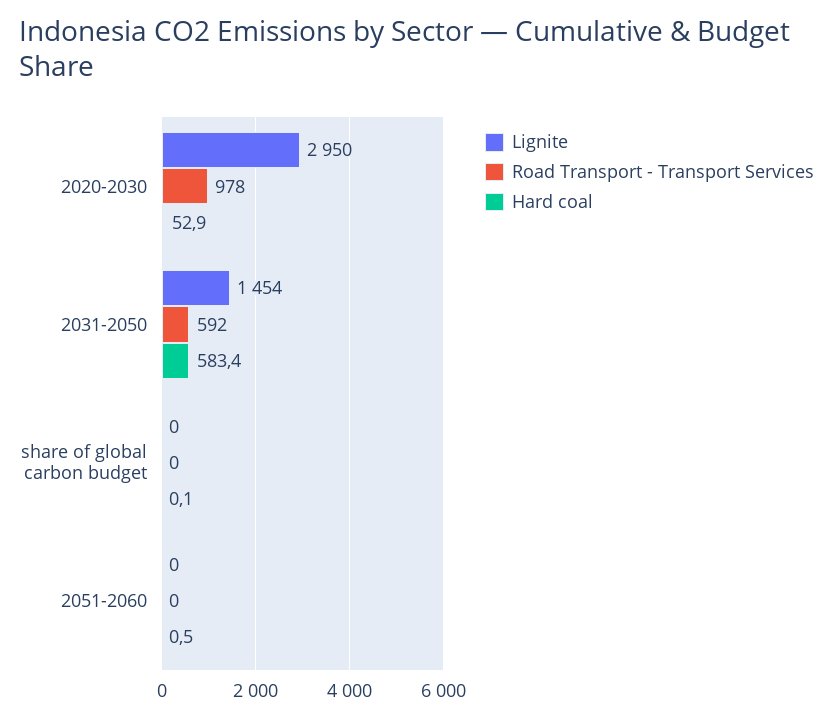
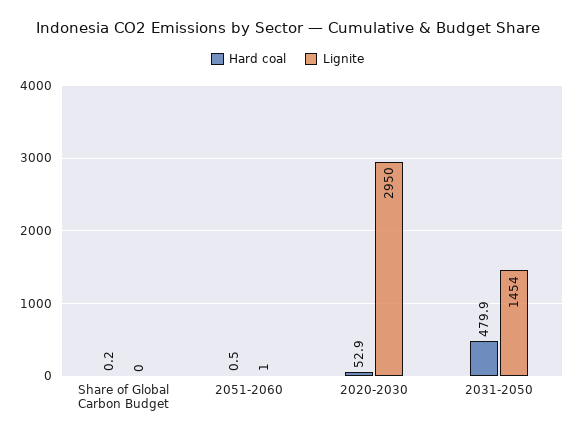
  {
    "Lignite": {
      "2020-2030": 2950,
      "2031-2050": 1454,
      "share of global carbon budget": 0,
-     "2051-2060": 0
+     "2051-2060": 1
    },
-   "Road Transport - Transport Services": {
-     "2020-2030": 978,
-     "2031-2050": 592,
-     "share of global carbon budget": 0,
-     "2051-2060": 0
-   },
    "Hard coal": {
      "2020-2030": 52.9,
-     "2031-2050": 583.4,
+     "2031-2050": 479.9,
-     "share of global carbon budget": 0.1,
+     "share of global carbon budget": 0.2,
      "2051-2060": 0.5
    }
  }

